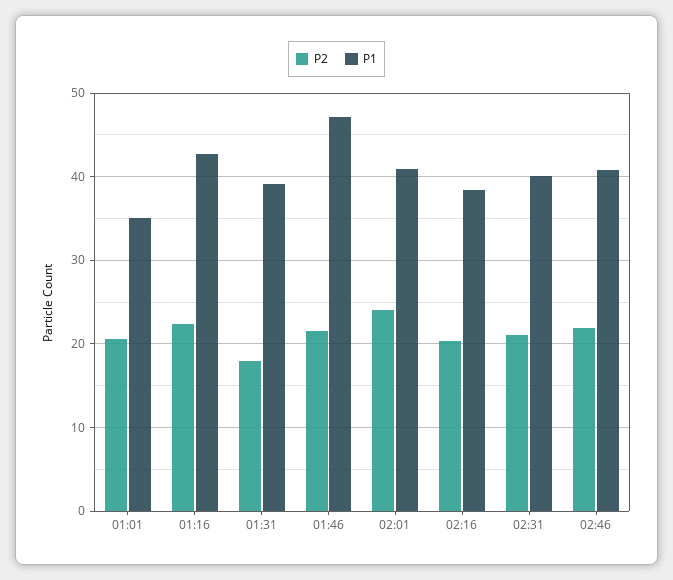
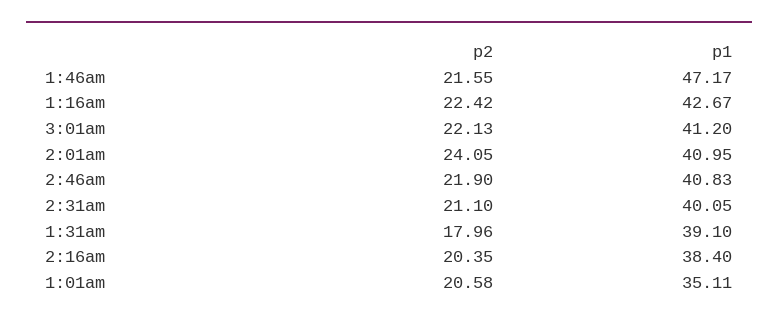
  {
    "P2": {
      "01:01": 20.58,
      "01:16": 22.42,
      "01:31": 17.96,
      "01:46": 21.55,
      "02:01": 24.05,
      "02:16": 20.35,
      "02:31": 21.1,
-     "02:46": 21.9
+     "02:46": 21.9,
+     "3:01am": 22.13
    },
    "P1": {
      "01:01": 35.11,
      "01:16": 42.67,
      "01:31": 39.1,
      "01:46": 47.17,
      "02:01": 40.95,
      "02:16": 38.4,
      "02:31": 40.05,
-     "02:46": 40.83
+     "02:46": 40.83,
+     "3:01am": 41.2
    }
  }

